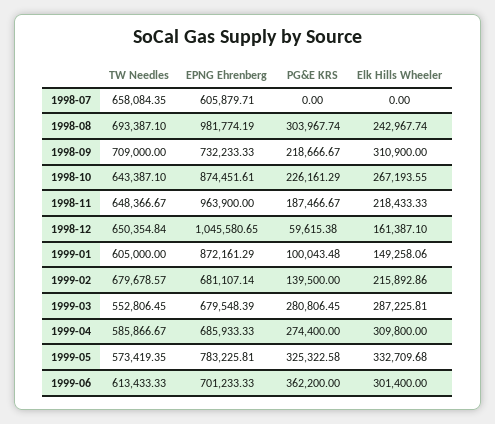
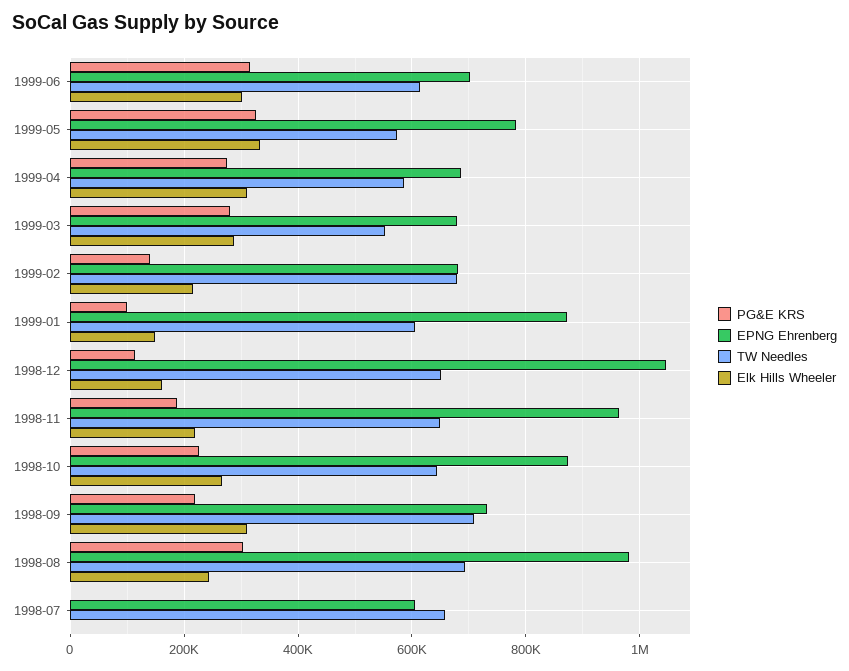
  {
    "TW Needles": {
      "1998-07": 658084.35,
      "1998-08": 693387.1,
      "1998-09": 709000,
      "1998-10": 643387.1,
      "1998-11": 648366.67,
      "1998-12": 650354.84,
      "1999-01": 605000,
      "1999-02": 679678.57,
      "1999-03": 552806.45,
      "1999-04": 585866.67,
      "1999-05": 573419.35,
      "1999-06": 613433.33
    },
    "EPNG Ehrenberg": {
      "1998-07": 605879.71,
      "1998-08": 981774.19,
      "1998-09": 732233.33,
      "1998-10": 874451.61,
      "1998-11": 963900,
      "1998-12": 1045580.65,
      "1999-01": 872161.29,
      "1999-02": 681107.14,
      "1999-03": 679548.39,
      "1999-04": 685933.33,
      "1999-05": 783225.81,
      "1999-06": 701233.33
    },
    "PG&E KRS": {
      "1998-07": 0,
      "1998-08": 303967.74,
      "1998-09": 218666.67,
      "1998-10": 226161.29,
      "1998-11": 187466.67,
-     "1998-12": 59615.38,
+     "1998-12": 120000,
      "1999-01": 100043.48,
      "1999-02": 139500,
      "1999-03": 280806.45,
      "1999-04": 274400,
      "1999-05": 325322.58,
-     "1999-06": 362200
+     "1999-06": 320000
    },
    "Elk Hills Wheeler": {
      "1998-07": 0,
      "1998-08": 242967.74,
      "1998-09": 310900,
      "1998-10": 267193.55,
      "1998-11": 218433.33,
      "1998-12": 161387.1,
      "1999-01": 149258.06,
      "1999-02": 215892.86,
      "1999-03": 287225.81,
      "1999-04": 309800,
      "1999-05": 332709.68,
      "1999-06": 301400
    }
  }

